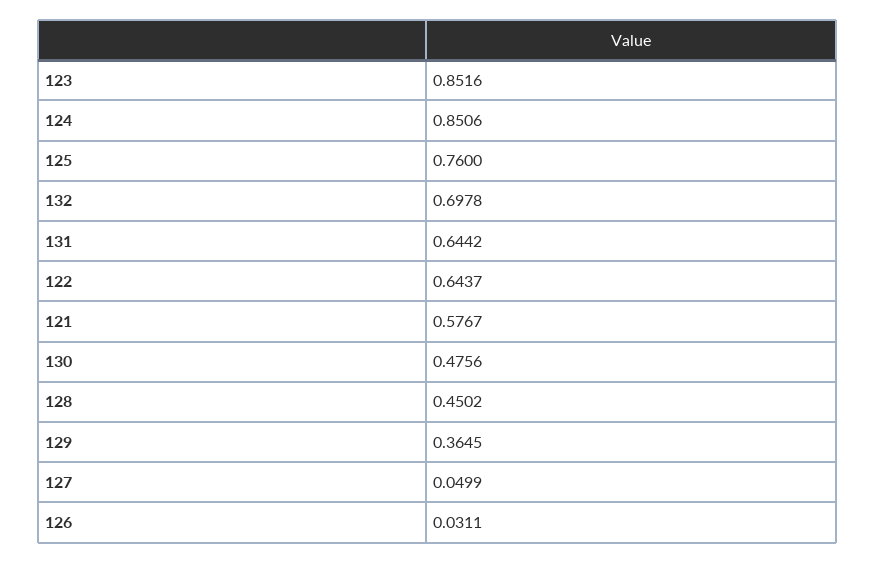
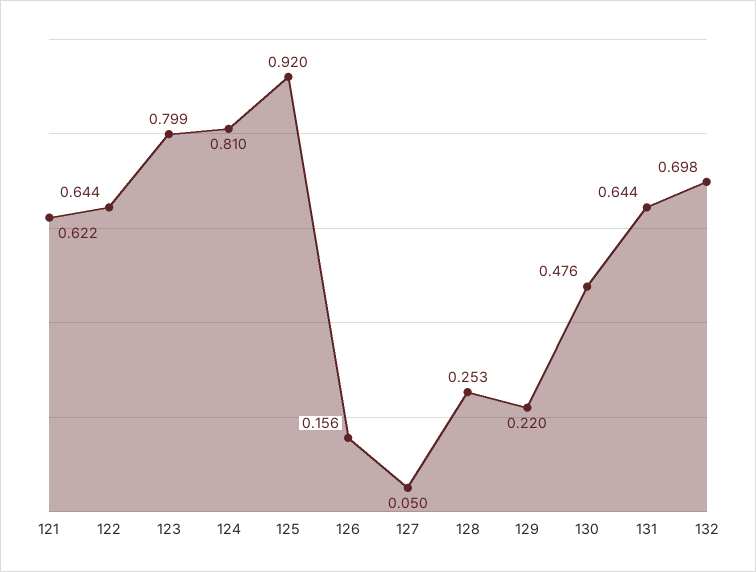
  {
-   "123": 0.8516,
+   "123": 0.799,
-   "124": 0.8506,
+   "124": 0.81,
-   "125": 0.76,
+   "125": 0.92,
    "132": 0.6978,
    "131": 0.6442,
    "122": 0.6437,
-   "121": 0.5767,
+   "121": 0.622,
    "130": 0.4756,
-   "128": 0.4502,
+   "128": 0.253,
-   "129": 0.3645,
+   "129": 0.22,
    "127": 0.0499,
-   "126": 0.0311
+   "126": 0.156
  }

